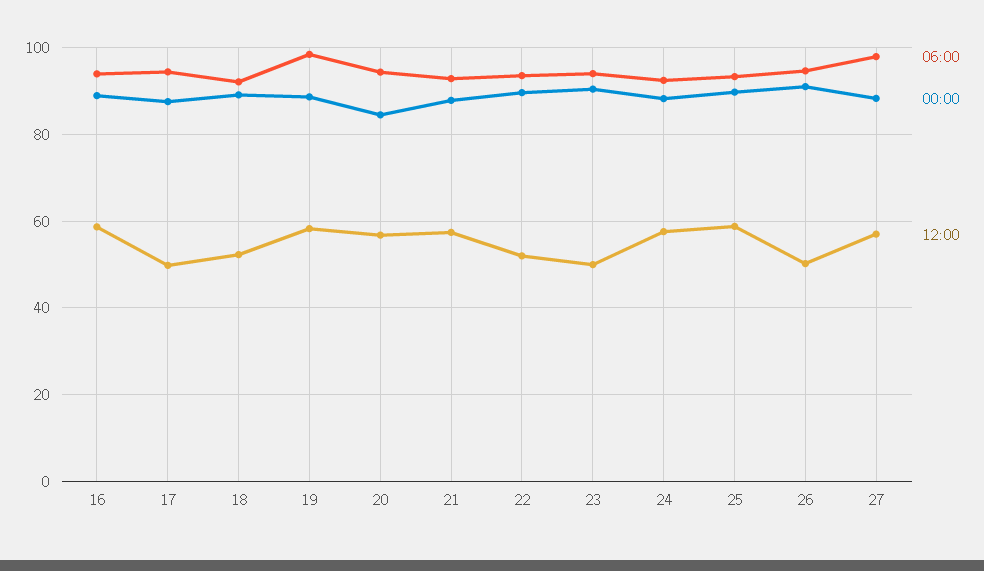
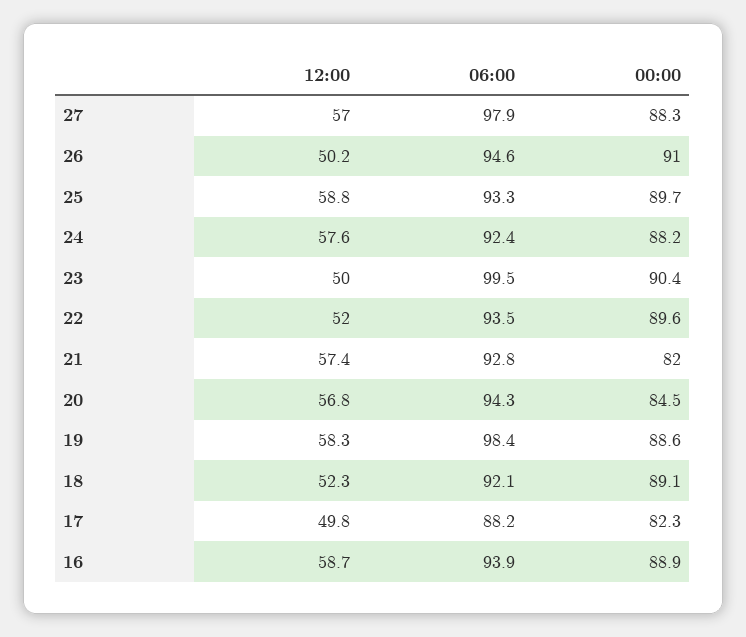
  {
    "06:00": {
      "16": 93.9,
-     "17": 94,
+     "17": 88.2,
      "18": 92.1,
      "19": 98.4,
      "20": 94.3,
      "21": 92.8,
      "22": 93.5,
-     "23": 94,
+     "23": 99.5,
      "24": 92.4,
      "25": 93.3,
      "26": 94.6,
      "27": 97.9
    },
    "00:00": {
      "16": 88.9,
-     "17": 88,
+     "17": 82.3,
      "18": 89.1,
      "19": 88.6,
      "20": 84.5,
-     "21": 88,
+     "21": 82,
      "22": 89.6,
      "23": 90.4,
      "24": 88.2,
      "25": 89.7,
      "26": 91,
      "27": 88.3
    },
    "12:00": {
      "16": 58.7,
      "17": 49.8,
      "18": 52.3,
      "19": 58.3,
      "20": 56.8,
      "21": 57.4,
      "22": 52,
      "23": 50,
      "24": 57.6,
      "25": 58.8,
      "26": 50.2,
      "27": 57
    }
  }

